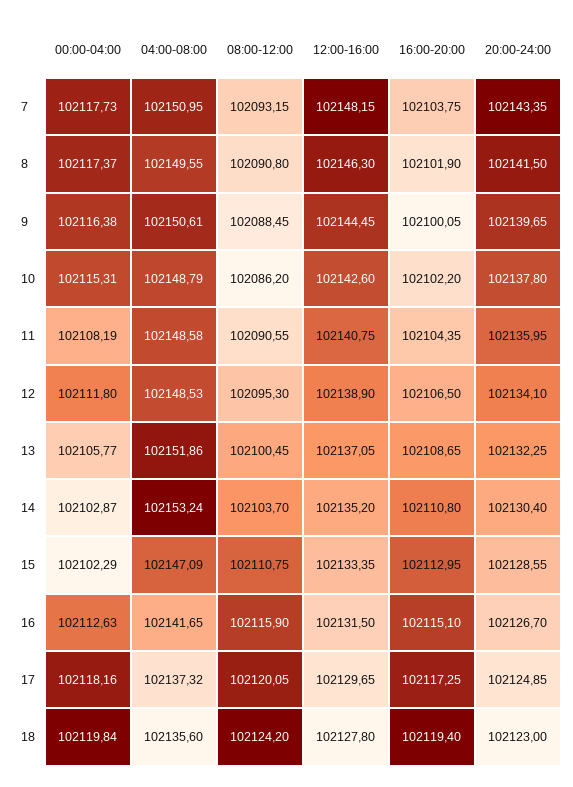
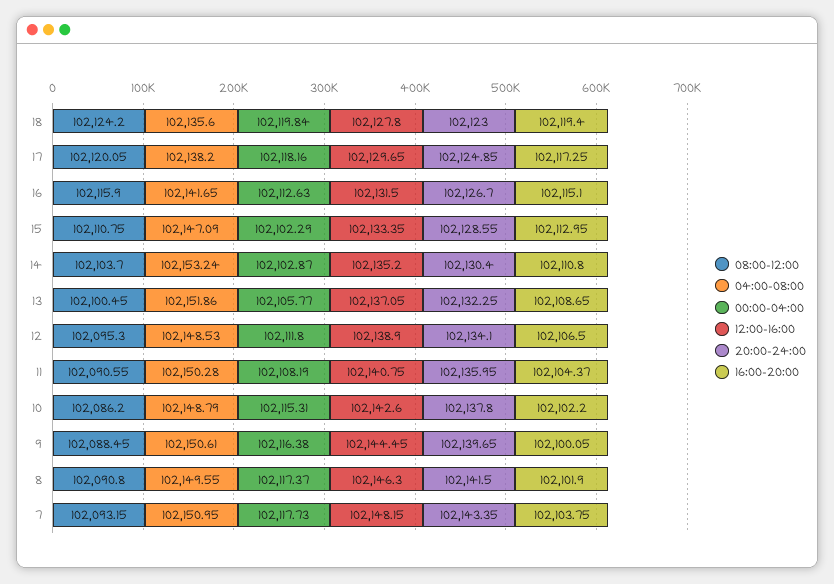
  {
    "00:00-04:00": {
      "7": 102117.73,
      "8": 102117.37,
      "9": 102116.38,
      "10": 102115.31,
      "11": 102108.19,
      "12": 102111.8,
      "13": 102105.77,
      "14": 102102.87,
      "15": 102102.29,
      "16": 102112.63,
      "17": 102118.16,
      "18": 102119.84
    },
    "04:00-08:00": {
      "7": 102150.95,
      "8": 102149.55,
      "9": 102150.61,
      "10": 102148.79,
-     "11": 102148.58,
+     "11": 102150.28,
      "12": 102148.53,
      "13": 102151.86,
      "14": 102153.24,
      "15": 102147.09,
      "16": 102141.65,
-     "17": 102137.32,
+     "17": 102138.2,
      "18": 102135.6
    },
    "08:00-12:00": {
      "7": 102093.15,
      "8": 102090.8,
      "9": 102088.45,
      "10": 102086.2,
      "11": 102090.55,
      "12": 102095.3,
      "13": 102100.45,
      "14": 102103.7,
      "15": 102110.75,
      "16": 102115.9,
      "17": 102120.05,
      "18": 102124.2
    },
    "12:00-16:00": {
      "7": 102148.15,
      "8": 102146.3,
      "9": 102144.45,
      "10": 102142.6,
      "11": 102140.75,
      "12": 102138.9,
      "13": 102137.05,
      "14": 102135.2,
      "15": 102133.35,
      "16": 102131.5,
      "17": 102129.65,
      "18": 102127.8
    },
    "16:00-20:00": {
      "7": 102103.75,
      "8": 102101.9,
      "9": 102100.05,
      "10": 102102.2,
-     "11": 102104.35,
+     "11": 102104.37,
      "12": 102106.5,
      "13": 102108.65,
      "14": 102110.8,
      "15": 102112.95,
      "16": 102115.1,
      "17": 102117.25,
      "18": 102119.4
    },
    "20:00-24:00": {
      "7": 102143.35,
      "8": 102141.5,
      "9": 102139.65,
      "10": 102137.8,
      "11": 102135.95,
      "12": 102134.1,
      "13": 102132.25,
      "14": 102130.4,
      "15": 102128.55,
      "16": 102126.7,
      "17": 102124.85,
      "18": 102123
    }
  }

